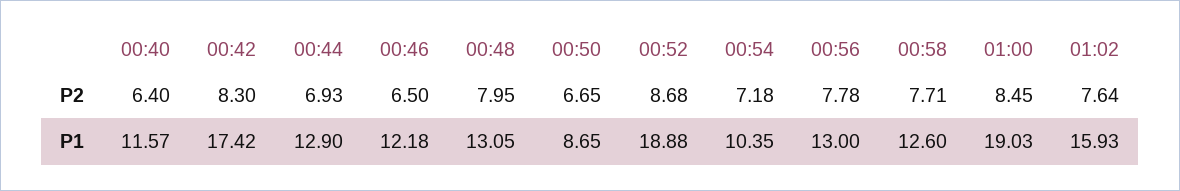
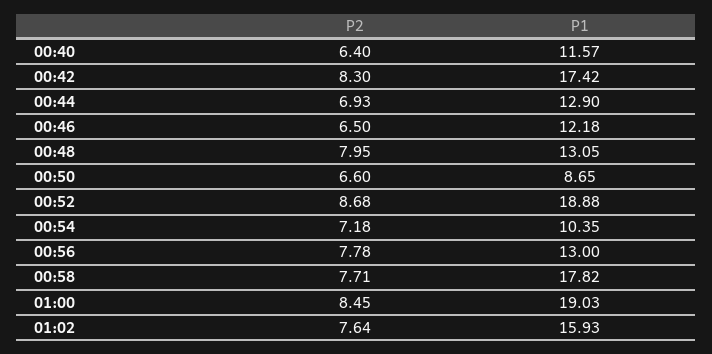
  {
    "00:40": {
      "P2": 6.4,
      "P1": 11.57
    },
    "00:42": {
      "P2": 8.3,
      "P1": 17.42
    },
    "00:44": {
      "P2": 6.93,
      "P1": 12.9
    },
    "00:46": {
      "P2": 6.5,
      "P1": 12.18
    },
    "00:48": {
      "P2": 7.95,
      "P1": 13.05
    },
    "00:50": {
-     "P2": 6.65,
+     "P2": 6.6,
      "P1": 8.65
    },
    "00:52": {
      "P2": 8.68,
      "P1": 18.88
    },
    "00:54": {
      "P2": 7.18,
      "P1": 10.35
    },
    "00:56": {
      "P2": 7.78,
      "P1": 13
    },
    "00:58": {
      "P2": 7.71,
-     "P1": 12.6
+     "P1": 17.82
    },
    "01:00": {
      "P2": 8.45,
      "P1": 19.03
    },
    "01:02": {
      "P2": 7.64,
      "P1": 15.93
    }
  }

